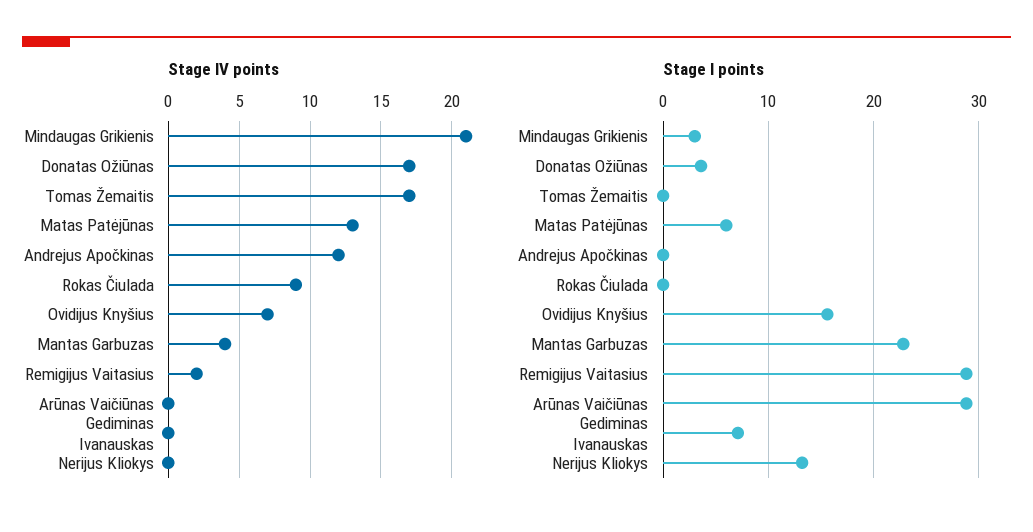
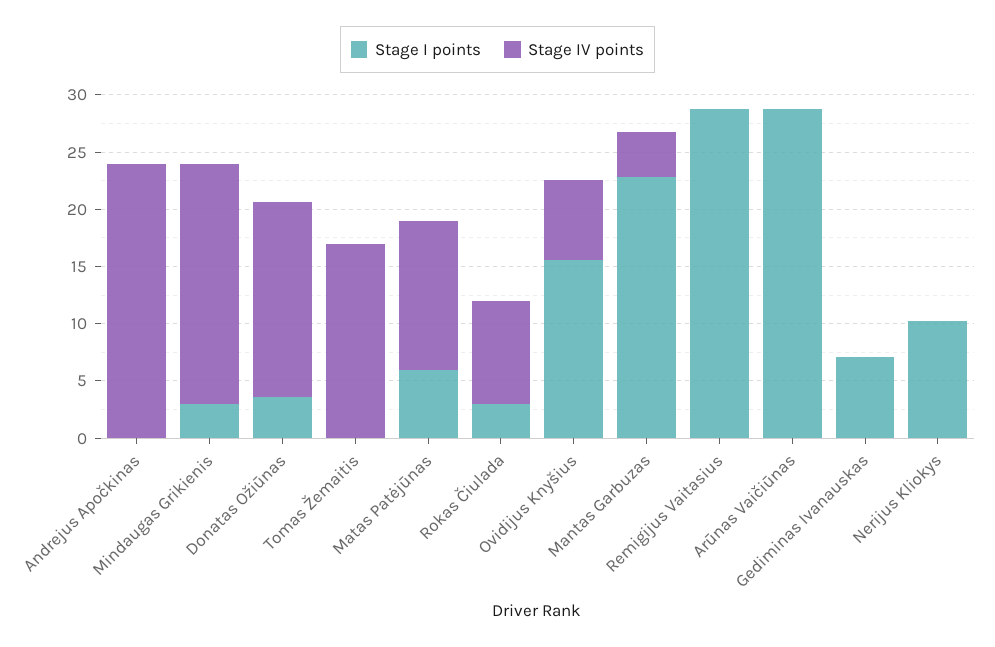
  {
    "Stage IV points": {
      "Mindaugas Grikienis": 21,
      "Donatas Ožiūnas": 17,
      "Tomas Žemaitis": 17,
      "Matas Patėjūnas": 13,
-     "Andrejus Apočkinas": 12,
+     "Andrejus Apočkinas": 24,
      "Rokas Čiulada": 9,
      "Ovidijus Knyšius": 7,
      "Mantas Garbuzas": 4,
-     "Remigijus Vaitasius": 2,
+     "Remigijus Vaitasius": 0,
      "Arūnas Vaičiūnas": 0,
      "Gediminas Ivanauskas": 0,
      "Nerijus Kliokys": 0
    },
    "Stage I points": {
      "Mindaugas Grikienis": 3,
      "Donatas Ožiūnas": 4,
      "Tomas Žemaitis": 0,
      "Matas Patėjūnas": 6,
      "Andrejus Apočkinas": 0,
-     "Rokas Čiulada": 0,
+     "Rokas Čiulada": 3,
      "Ovidijus Knyšius": 16,
      "Mantas Garbuzas": 23,
      "Remigijus Vaitasius": 29,
      "Arūnas Vaičiūnas": 29,
      "Gediminas Ivanauskas": 7,
-     "Nerijus Kliokys": 13
+     "Nerijus Kliokys": 10
    }
  }

